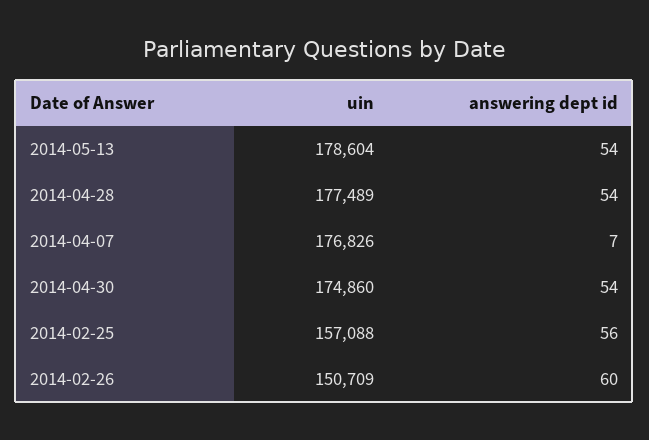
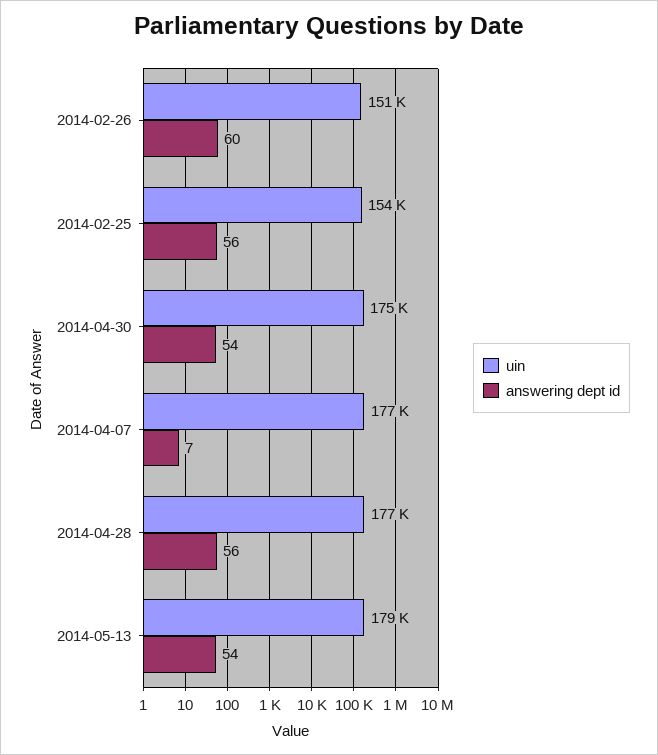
  {
    "uin": {
      "2014-05-13": 178604,
      "2014-04-28": 177489,
      "2014-04-07": 176826,
      "2014-04-30": 174860,
-     "2014-02-25": 157088,
+     "2014-02-25": 154000,
      "2014-02-26": 150709
    },
    "answering dept id": {
      "2014-05-13": 54,
-     "2014-04-28": 54,
+     "2014-04-28": 56,
      "2014-04-07": 7,
      "2014-04-30": 54,
      "2014-02-25": 56,
      "2014-02-26": 60
    }
  }

